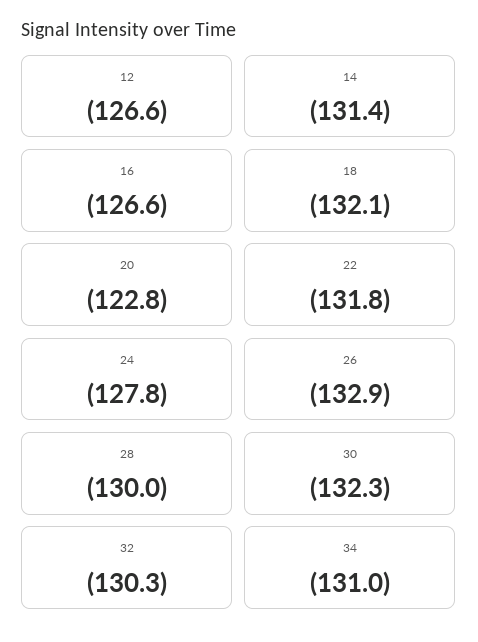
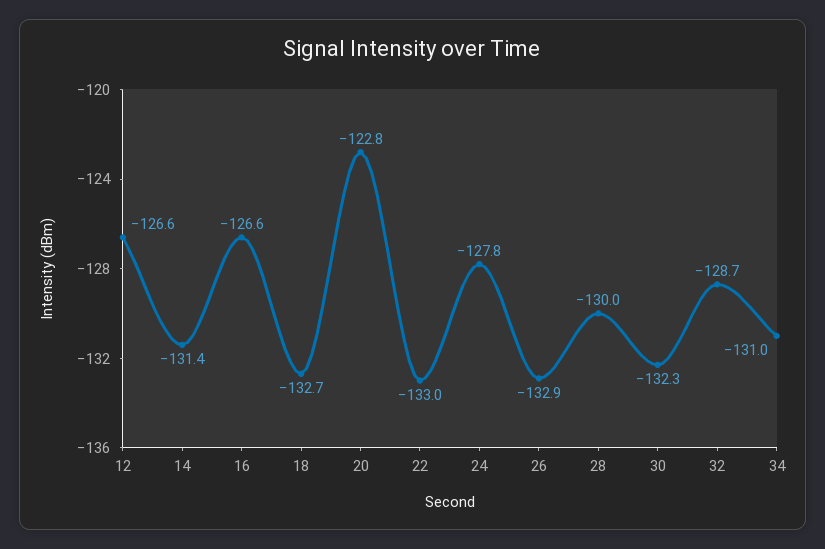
  {
    "12": -126.6,
    "14": -131.4,
    "16": -126.6,
-   "18": -132.1,
+   "18": -132.7,
    "20": -122.8,
-   "22": -131.8,
+   "22": -133,
    "24": -127.8,
    "26": -132.9,
    "28": -130,
    "30": -132.3,
-   "32": -130.3,
+   "32": -128.7,
    "34": -131
  }

